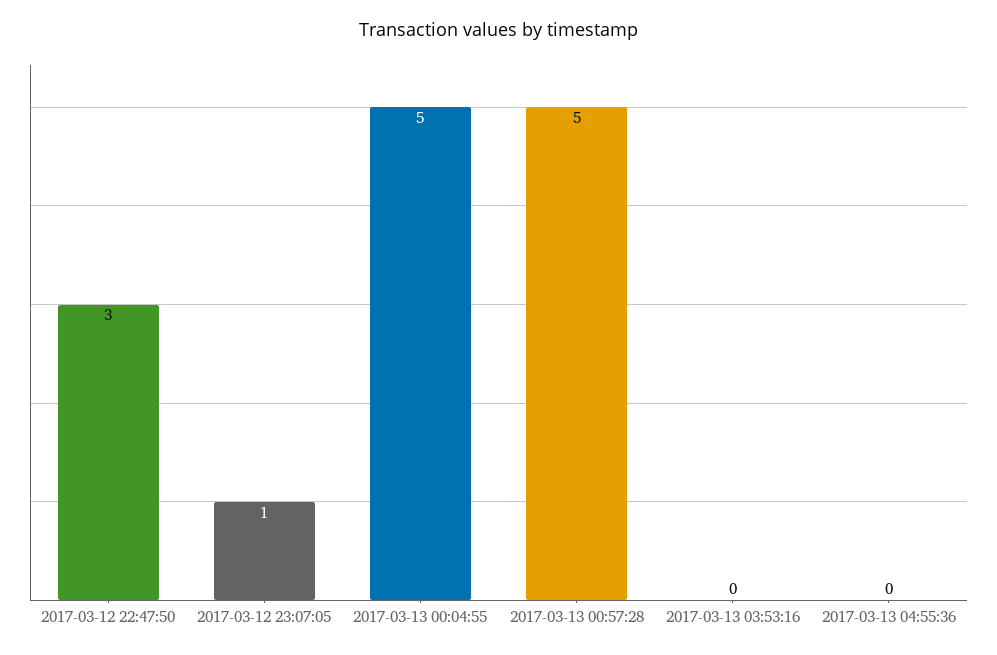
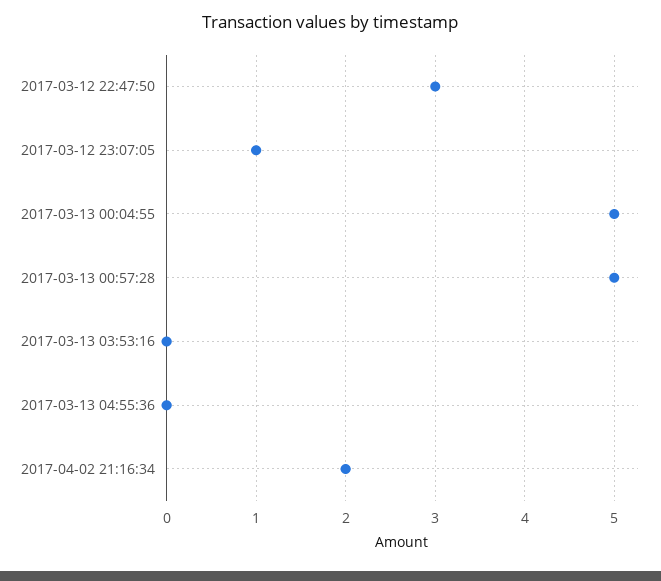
  {
    "2017-03-12 22:47:50": 3,
    "2017-03-12 23:07:05": 1,
    "2017-03-13 00:04:55": 5,
    "2017-03-13 00:57:28": 5,
    "2017-03-13 03:53:16": 0,
-   "2017-03-13 04:55:36": 0
+   "2017-03-13 04:55:36": 0,
+   "2017-04-02 21:16:34": 2
  }

